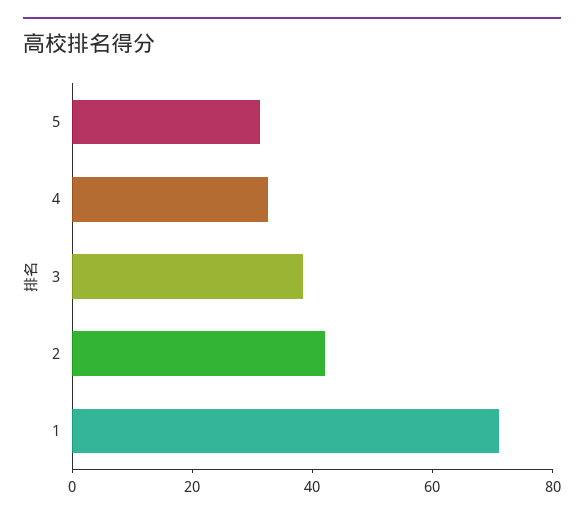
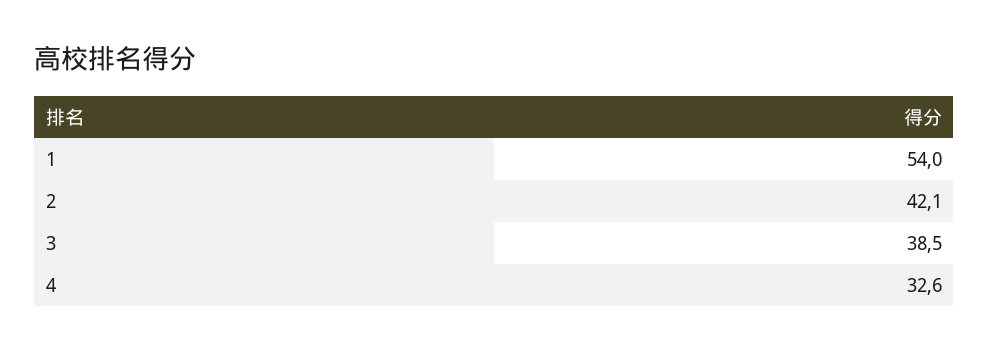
  {
-   "5": 30,
    "4": 32.6,
    "3": 38.5,
    "2": 42.1,
-   "1": 70
+   "1": 54
  }

